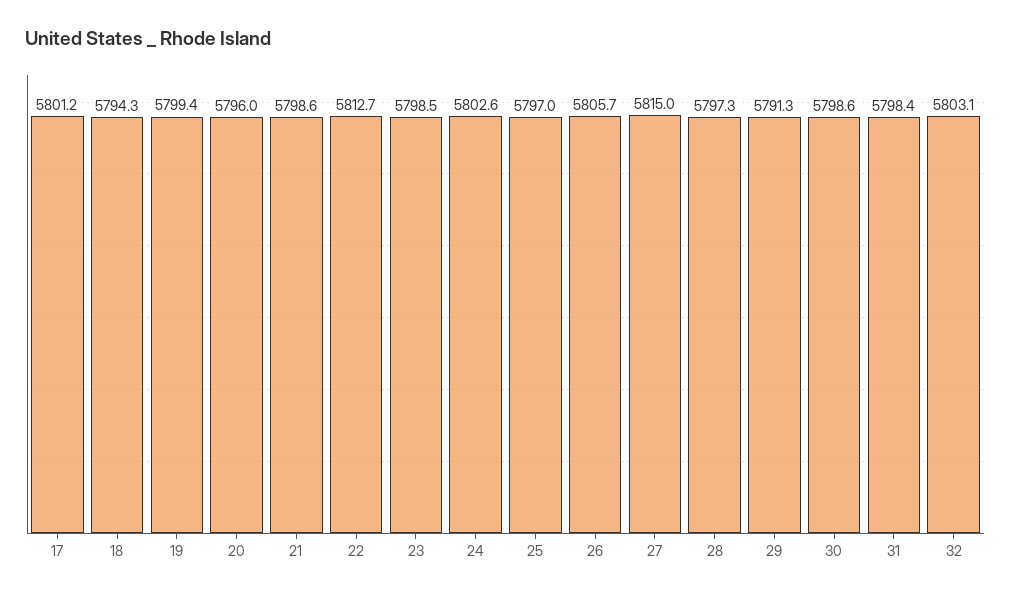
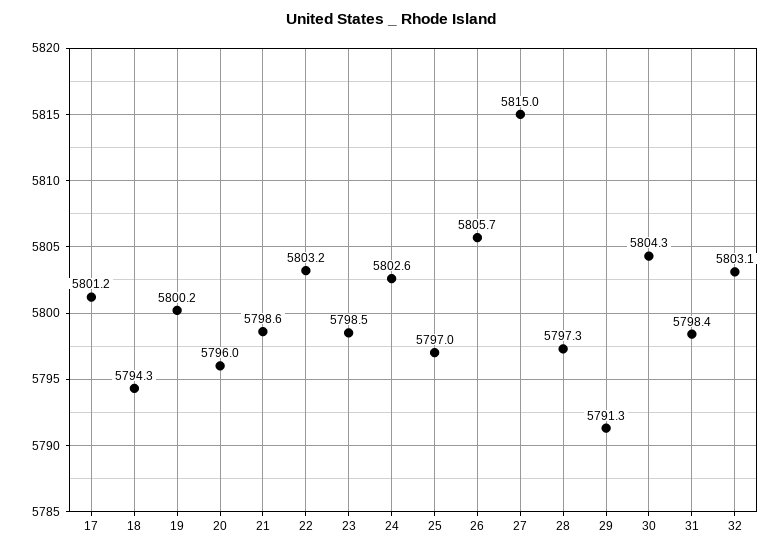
  {
    "17": 5801.2,
    "18": 5794.3,
-   "19": 5799.4,
+   "19": 5800.2,
    "20": 5796,
    "21": 5798.6,
-   "22": 5812.7,
+   "22": 5803.2,
    "23": 5798.5,
    "24": 5802.6,
    "25": 5797,
    "26": 5805.7,
    "27": 5815,
    "28": 5797.3,
    "29": 5791.3,
-   "30": 5798.6,
+   "30": 5804.3,
    "31": 5798.4,
    "32": 5803.1
  }

